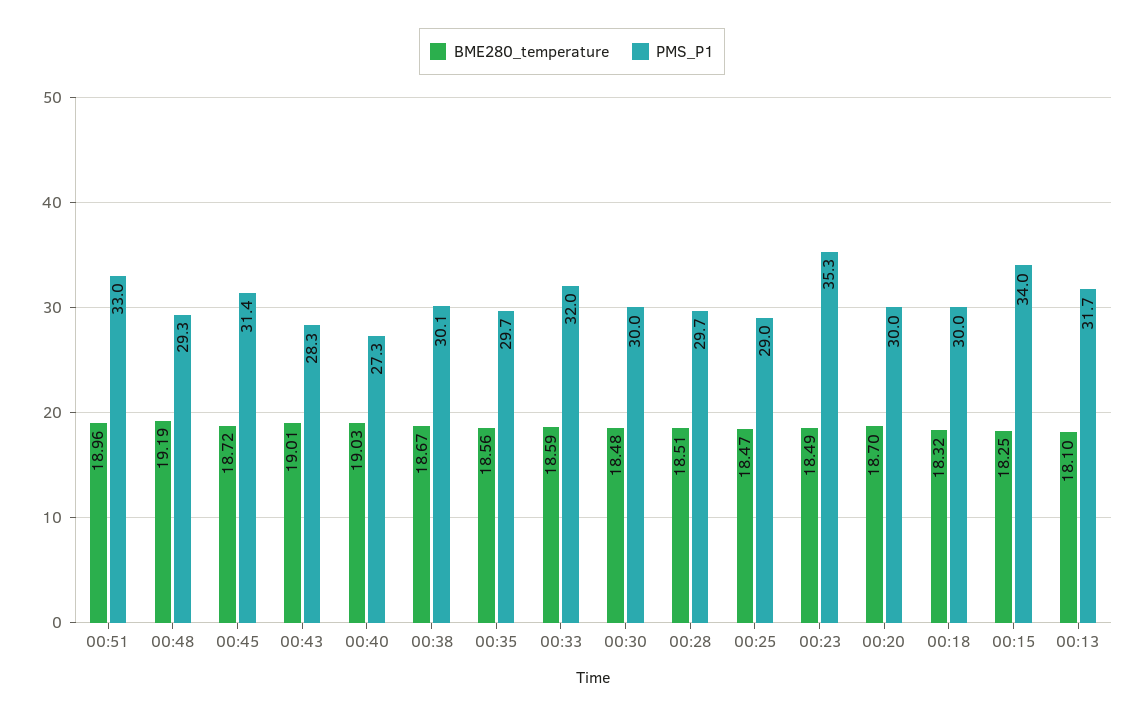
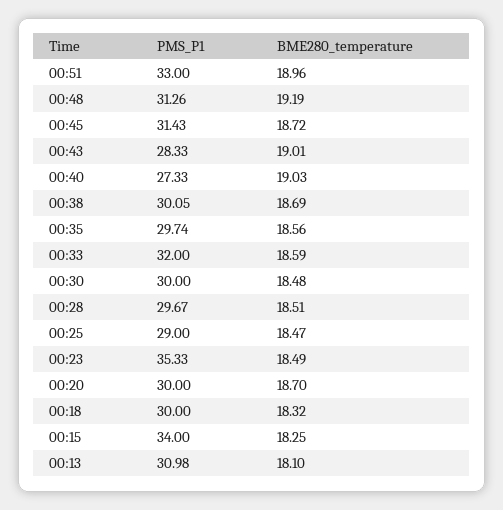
  {
    "BME280_temperature": {
      "00:51": 18.96,
      "00:48": 19.19,
      "00:45": 18.72,
      "00:43": 19.01,
      "00:40": 19.03,
-     "00:38": 18.67,
+     "00:38": 18.69,
      "00:35": 18.56,
      "00:33": 18.59,
      "00:30": 18.48,
      "00:28": 18.51,
      "00:25": 18.47,
      "00:23": 18.49,
      "00:20": 18.7,
      "00:18": 18.32,
      "00:15": 18.25,
      "00:13": 18.1
    },
    "PMS_P1": {
      "00:51": 33,
-     "00:48": 29.3,
+     "00:48": 31.26,
      "00:45": 31.43,
      "00:43": 28.33,
      "00:40": 27.33,
      "00:38": 30.05,
      "00:35": 29.74,
      "00:33": 32,
      "00:30": 30,
      "00:28": 29.67,
      "00:25": 29,
      "00:23": 35.33,
      "00:20": 30,
      "00:18": 30,
      "00:15": 34,
-     "00:13": 31.7
+     "00:13": 30.98
    }
  }

